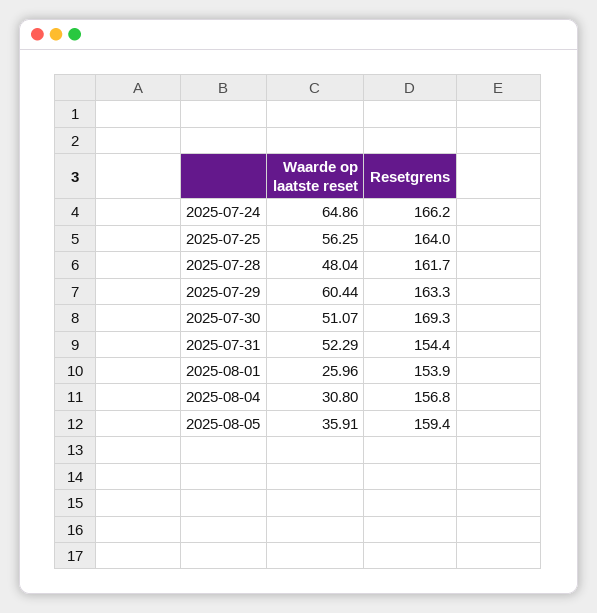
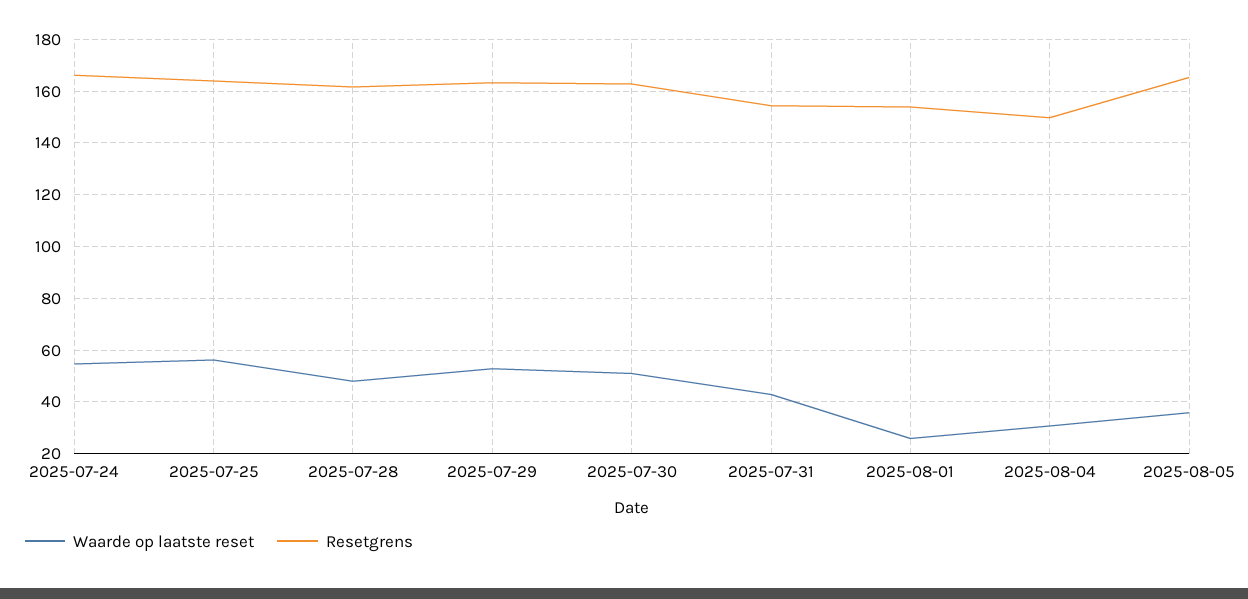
  {
    "Waarde op laatste reset": {
-     "2025-07-24": 64.86,
+     "2025-07-24": 55,
      "2025-07-25": 56.25,
      "2025-07-28": 48.04,
-     "2025-07-29": 60.44,
+     "2025-07-29": 52.5,
      "2025-07-30": 51.07,
-     "2025-07-31": 52.29,
+     "2025-07-31": 42.5,
      "2025-08-01": 25.96,
      "2025-08-04": 30.8,
      "2025-08-05": 35.91
    },
    "Resetgrens": {
      "2025-07-24": 166.2,
      "2025-07-25": 164,
      "2025-07-28": 161.7,
      "2025-07-29": 163.3,
-     "2025-07-30": 169.3,
+     "2025-07-30": 162.5,
      "2025-07-31": 154.4,
      "2025-08-01": 153.9,
-     "2025-08-04": 156.8,
+     "2025-08-04": 150,
-     "2025-08-05": 159.4
+     "2025-08-05": 165
    }
  }

